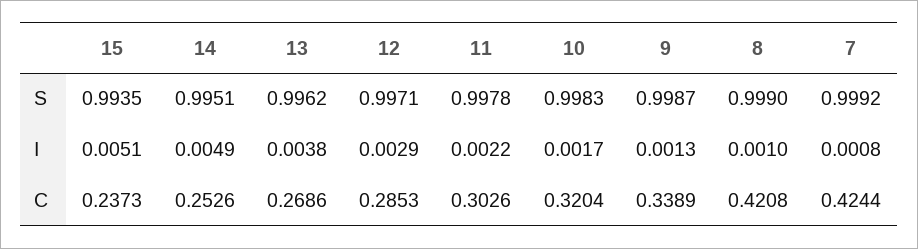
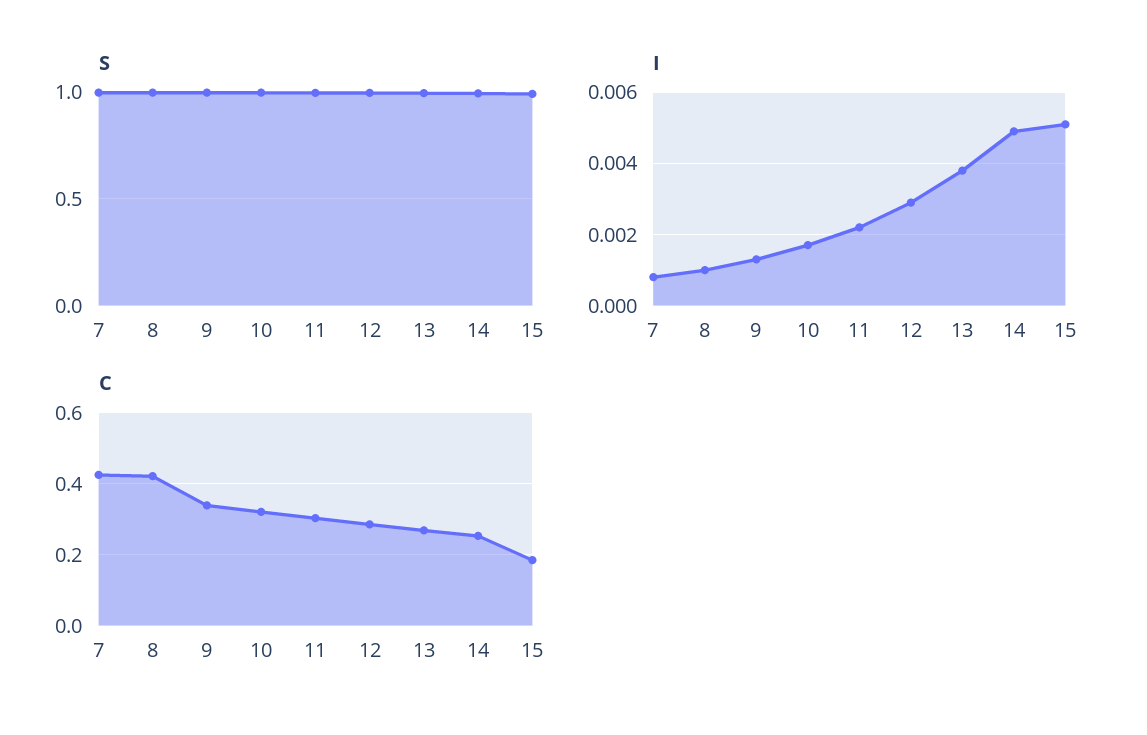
  {
    "S": {
      "15": 0.9935,
      "14": 0.9951,
      "13": 0.9962,
      "12": 0.9971,
      "11": 0.9978,
      "10": 0.9983,
      "9": 0.9987,
      "8": 0.999,
      "7": 0.9992
    },
    "I": {
      "15": 0.0051,
      "14": 0.0049,
      "13": 0.0038,
      "12": 0.0029,
      "11": 0.0022,
      "10": 0.0017,
      "9": 0.0013,
      "8": 0.001,
      "7": 0.0008
    },
    "C": {
-     "15": 0.2373,
+     "15": 0.18,
      "14": 0.2526,
      "13": 0.2686,
      "12": 0.2853,
      "11": 0.3026,
      "10": 0.3204,
      "9": 0.3389,
      "8": 0.4208,
      "7": 0.4244
    }
  }

